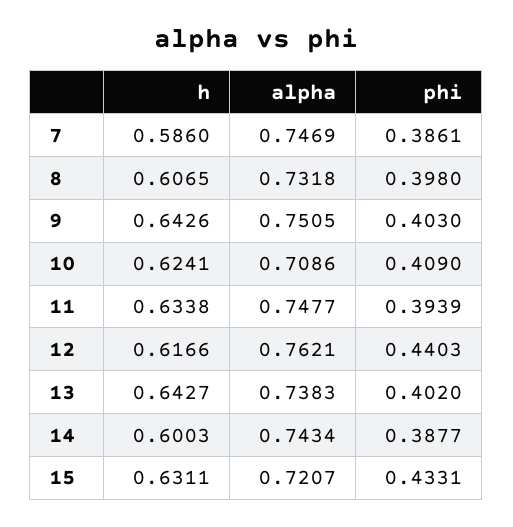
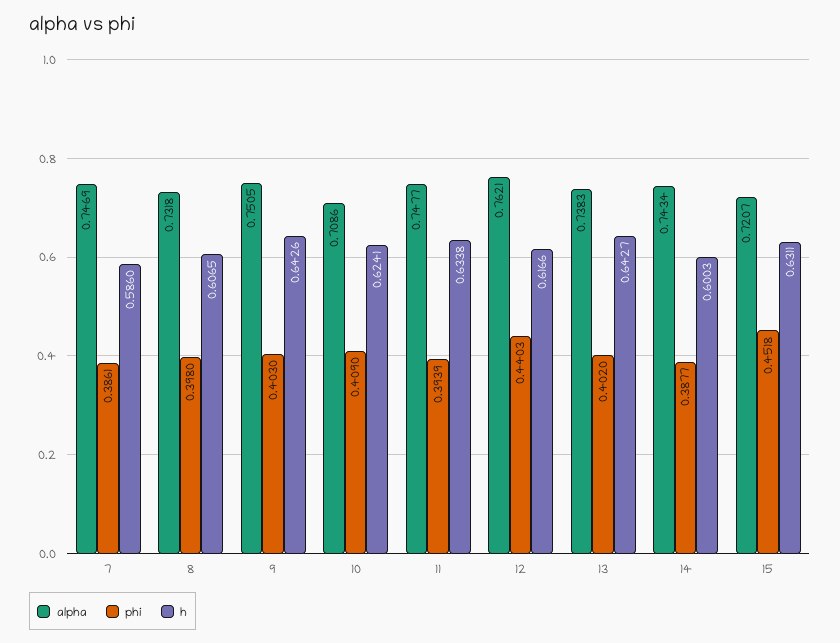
  {
    "h": {
      "7": 0.586,
      "8": 0.6065,
      "9": 0.6426,
      "10": 0.6241,
      "11": 0.6338,
      "12": 0.6166,
      "13": 0.6427,
      "14": 0.6003,
      "15": 0.6311
    },
    "alpha": {
      "7": 0.7469,
      "8": 0.7318,
      "9": 0.7505,
      "10": 0.7086,
      "11": 0.7477,
      "12": 0.7621,
      "13": 0.7383,
      "14": 0.7434,
      "15": 0.7207
    },
    "phi": {
      "7": 0.3861,
      "8": 0.398,
      "9": 0.403,
      "10": 0.409,
      "11": 0.3939,
      "12": 0.4403,
      "13": 0.402,
      "14": 0.3877,
-     "15": 0.4331
+     "15": 0.4518
    }
  }

